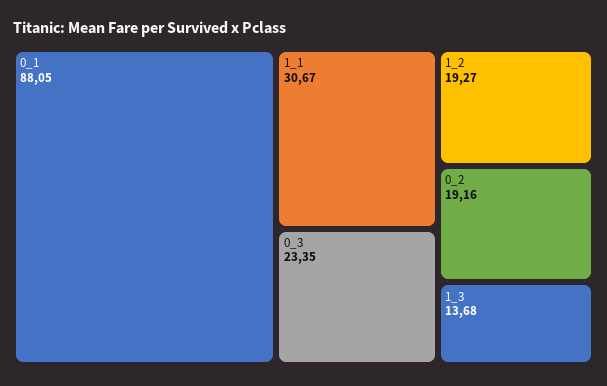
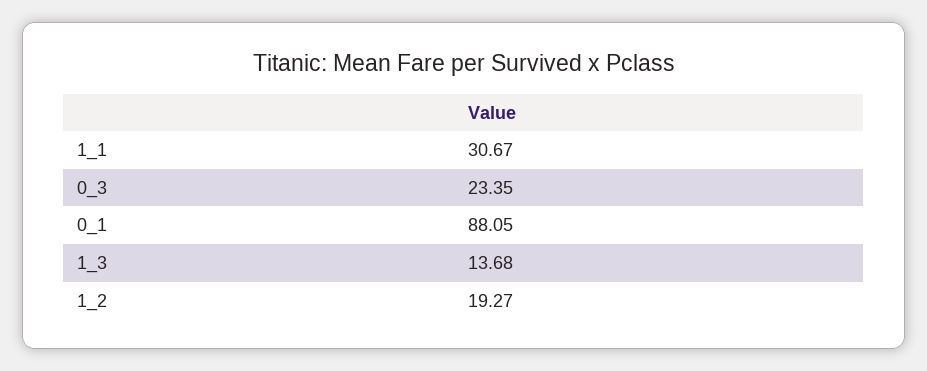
  {
    "0_1": 88.05,
    "1_1": 30.67,
    "0_3": 23.35,
    "1_2": 19.27,
-   "0_2": 19.16,
    "1_3": 13.68
  }

